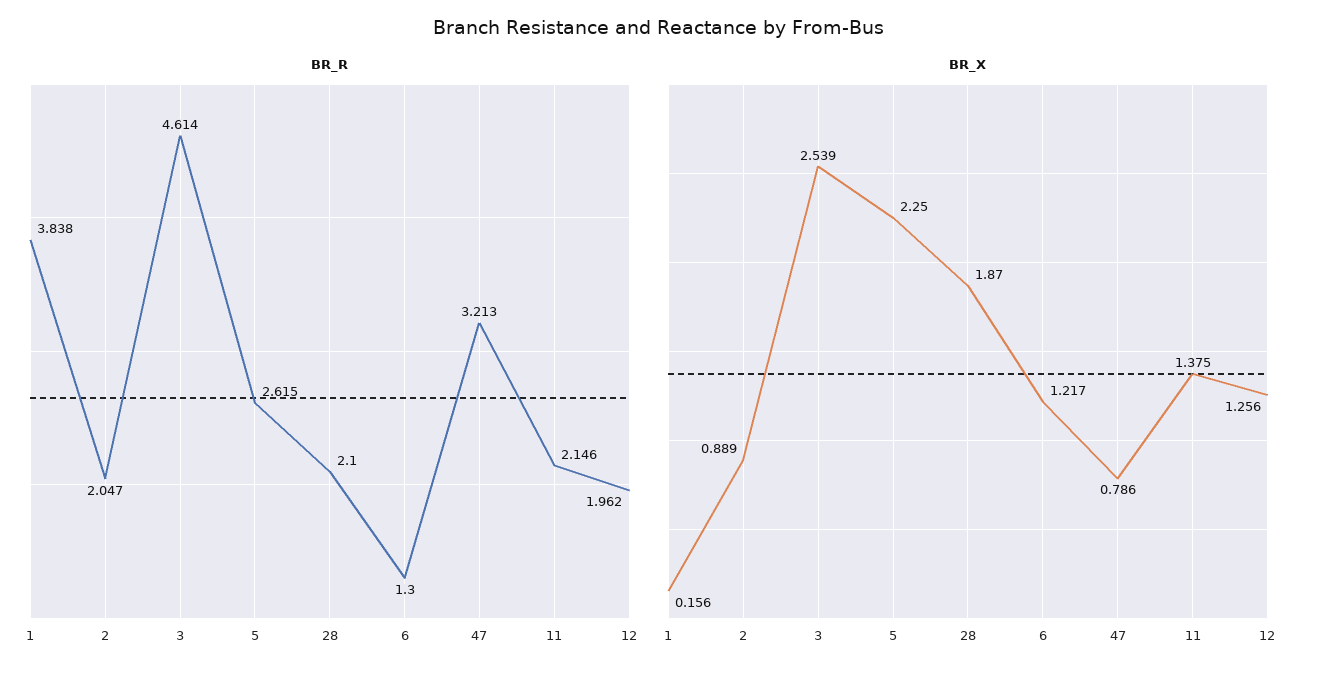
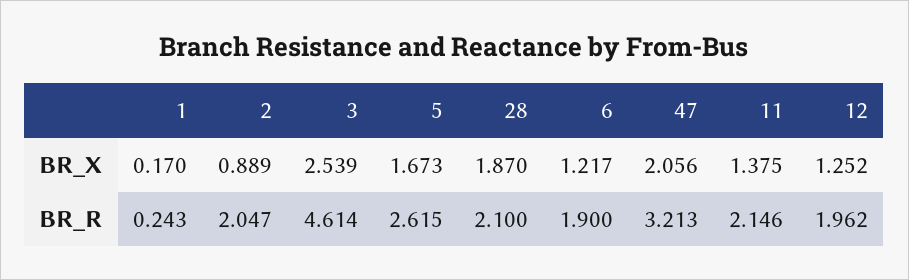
  {
    "BR_R": {
-     "1": 3.838,
+     "1": 0.243,
      "2": 2.047,
      "3": 4.614,
      "5": 2.615,
      "28": 2.1,
-     "6": 1.3,
+     "6": 1.9,
      "47": 3.213,
      "11": 2.146,
      "12": 1.962
    },
    "BR_X": {
-     "1": 0.156,
+     "1": 0.17,
      "2": 0.889,
      "3": 2.539,
-     "5": 2.25,
+     "5": 1.673,
      "28": 1.87,
      "6": 1.217,
-     "47": 0.786,
+     "47": 2.056,
      "11": 1.375,
-     "12": 1.256
+     "12": 1.252
    }
  }

